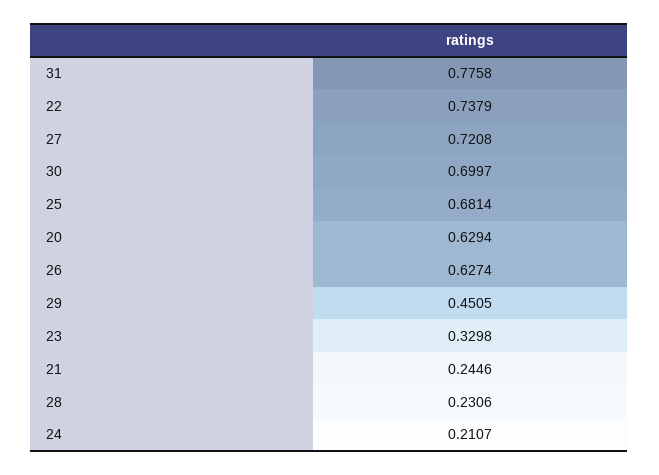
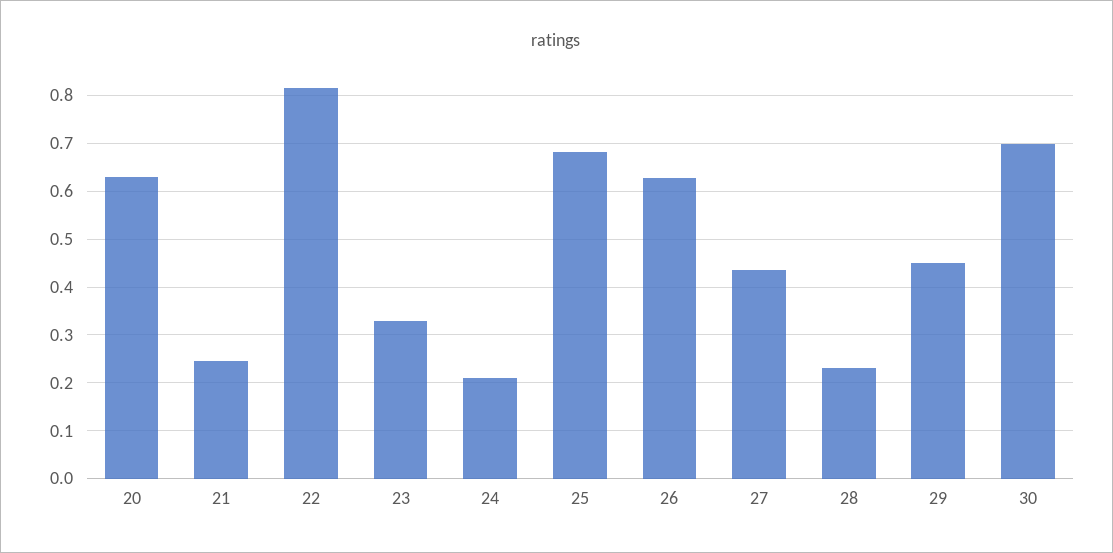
  {
-   "31": 0.7758,
-   "22": 0.7379,
+   "22": 0.82,
-   "27": 0.7208,
+   "27": 0.44,
    "30": 0.6997,
    "25": 0.6814,
    "20": 0.6294,
    "26": 0.6274,
    "29": 0.4505,
    "23": 0.3298,
    "21": 0.2446,
    "28": 0.2306,
    "24": 0.2107
  }

